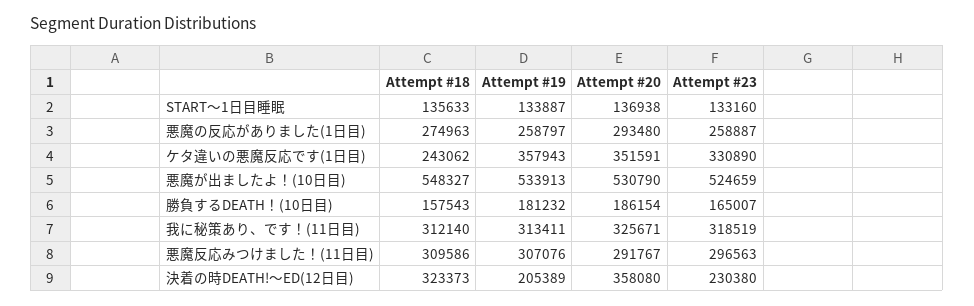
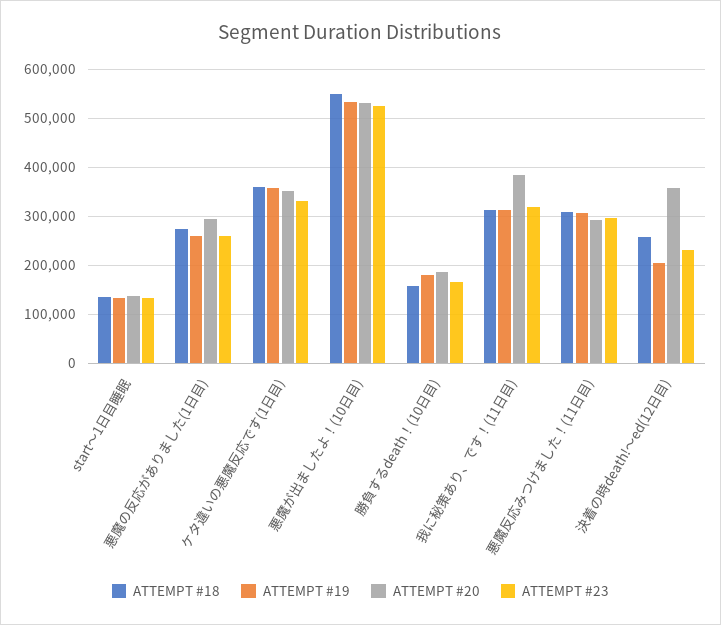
  {
    "Attempt #18": {
      "START～1日目睡眠": 135633,
      "悪魔の反応がありました(1日目)": 274963,
-     "ケタ違いの悪魔反応です(1日目)": 243062,
+     "ケタ違いの悪魔反応です(1日目)": 360000,
      "悪魔が出ましたよ！(10日目)": 548327,
      "勝負するDEATH！(10日目)": 157543,
      "我に秘策あり、です！(11日目)": 312140,
      "悪魔反応みつけました！(11日目)": 309586,
-     "決着の時DEATH!～ED(12日目)": 323373
+     "決着の時DEATH!～ED(12日目)": 260000
    },
    "Attempt #19": {
      "START～1日目睡眠": 133887,
      "悪魔の反応がありました(1日目)": 258797,
      "ケタ違いの悪魔反応です(1日目)": 357943,
      "悪魔が出ましたよ！(10日目)": 533913,
      "勝負するDEATH！(10日目)": 181232,
      "我に秘策あり、です！(11日目)": 313411,
      "悪魔反応みつけました！(11日目)": 307076,
      "決着の時DEATH!～ED(12日目)": 205389
    },
    "Attempt #20": {
      "START～1日目睡眠": 136938,
      "悪魔の反応がありました(1日目)": 293480,
      "ケタ違いの悪魔反応です(1日目)": 351591,
      "悪魔が出ましたよ！(10日目)": 530790,
      "勝負するDEATH！(10日目)": 186154,
-     "我に秘策あり、です！(11日目)": 325671,
+     "我に秘策あり、です！(11日目)": 380000,
      "悪魔反応みつけました！(11日目)": 291767,
      "決着の時DEATH!～ED(12日目)": 358080
    },
    "Attempt #23": {
      "START～1日目睡眠": 133160,
      "悪魔の反応がありました(1日目)": 258887,
      "ケタ違いの悪魔反応です(1日目)": 330890,
      "悪魔が出ましたよ！(10日目)": 524659,
      "勝負するDEATH！(10日目)": 165007,
      "我に秘策あり、です！(11日目)": 318519,
      "悪魔反応みつけました！(11日目)": 296563,
      "決着の時DEATH!～ED(12日目)": 230380
    }
  }

